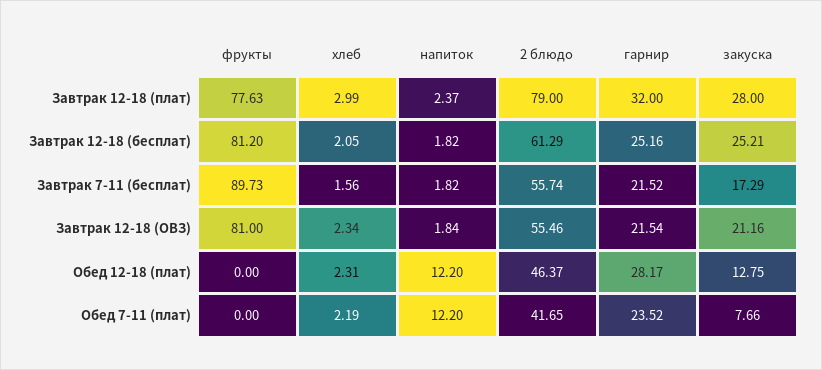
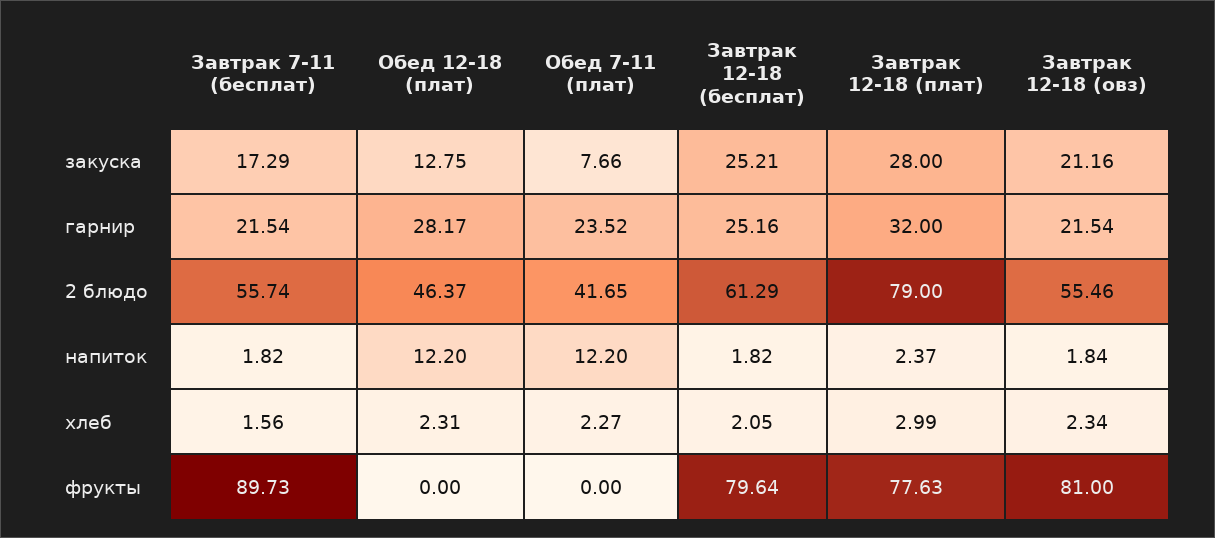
  {
    "фрукты": {
      "Завтрак 12-18 (плат)": 77.63,
-     "Завтрак 12-18 (бесплат)": 81.2,
+     "Завтрак 12-18 (бесплат)": 79.64,
      "Завтрак 7-11 (бесплат)": 89.73,
      "Завтрак 12-18 (ОВЗ)": 81,
      "Обед 12-18 (плат)": 0,
      "Обед 7-11 (плат)": 0
    },
    "хлеб": {
      "Завтрак 12-18 (плат)": 2.99,
      "Завтрак 12-18 (бесплат)": 2.05,
      "Завтрак 7-11 (бесплат)": 1.56,
      "Завтрак 12-18 (ОВЗ)": 2.34,
      "Обед 12-18 (плат)": 2.31,
-     "Обед 7-11 (плат)": 2.19
+     "Обед 7-11 (плат)": 2.27
    },
    "напиток": {
      "Завтрак 12-18 (плат)": 2.37,
      "Завтрак 12-18 (бесплат)": 1.82,
      "Завтрак 7-11 (бесплат)": 1.82,
      "Завтрак 12-18 (ОВЗ)": 1.84,
      "Обед 12-18 (плат)": 12.2,
      "Обед 7-11 (плат)": 12.2
    },
    "2 блюдо": {
      "Завтрак 12-18 (плат)": 79,
      "Завтрак 12-18 (бесплат)": 61.29,
      "Завтрак 7-11 (бесплат)": 55.74,
      "Завтрак 12-18 (ОВЗ)": 55.46,
      "Обед 12-18 (плат)": 46.37,
      "Обед 7-11 (плат)": 41.65
    },
    "гарнир": {
      "Завтрак 12-18 (плат)": 32,
      "Завтрак 12-18 (бесплат)": 25.16,
-     "Завтрак 7-11 (бесплат)": 21.52,
+     "Завтрак 7-11 (бесплат)": 21.54,
      "Завтрак 12-18 (ОВЗ)": 21.54,
      "Обед 12-18 (плат)": 28.17,
      "Обед 7-11 (плат)": 23.52
    },
    "закуска": {
      "Завтрак 12-18 (плат)": 28,
      "Завтрак 12-18 (бесплат)": 25.21,
      "Завтрак 7-11 (бесплат)": 17.29,
      "Завтрак 12-18 (ОВЗ)": 21.16,
      "Обед 12-18 (плат)": 12.75,
      "Обед 7-11 (плат)": 7.66
    }
  }

